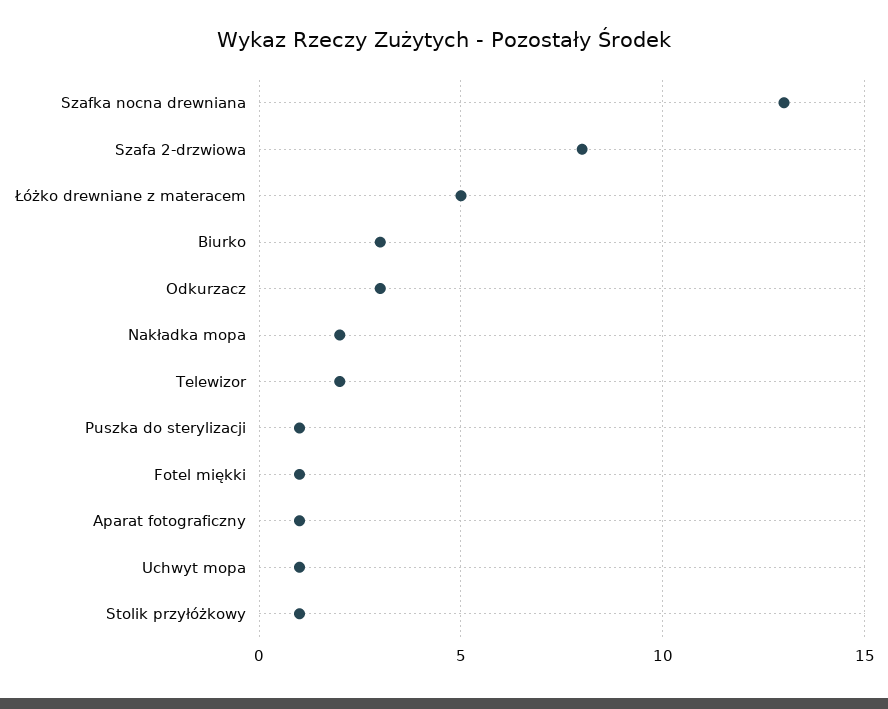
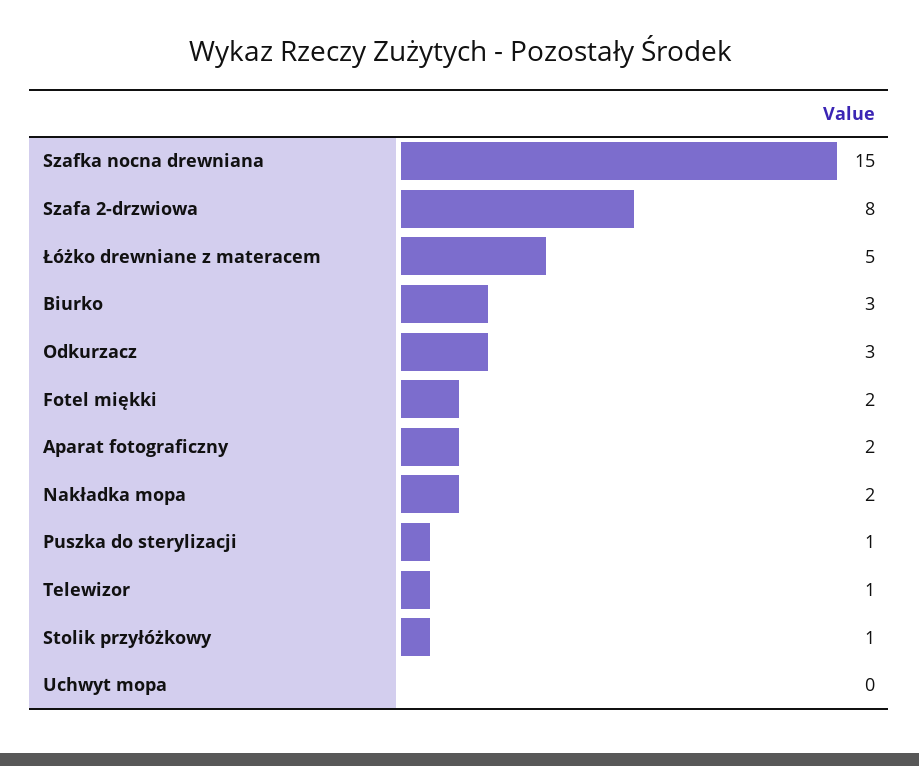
  {
-   "Szafka nocna drewniana": 13,
+   "Szafka nocna drewniana": 15,
    "Szafa 2-drzwiowa": 8,
    "Łóżko drewniane z materacem": 5,
    "Biurko": 3,
    "Odkurzacz": 3,
    "Nakładka mopa": 2,
-   "Telewizor": 2,
+   "Telewizor": 1,
    "Puszka do sterylizacji": 1,
-   "Fotel miękki": 1,
+   "Fotel miękki": 2,
-   "Aparat fotograficzny": 1,
+   "Aparat fotograficzny": 2,
-   "Uchwyt mopa": 1,
+   "Uchwyt mopa": 0,
    "Stolik przyłóżkowy": 1
  }

